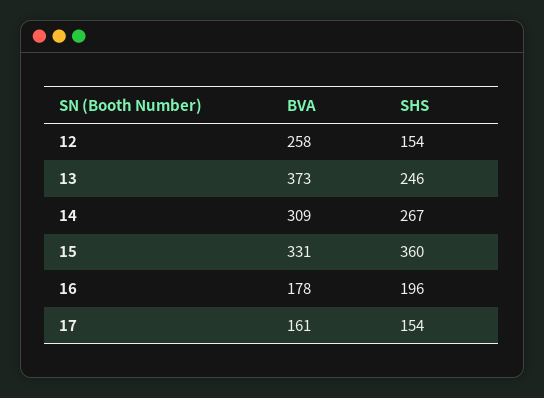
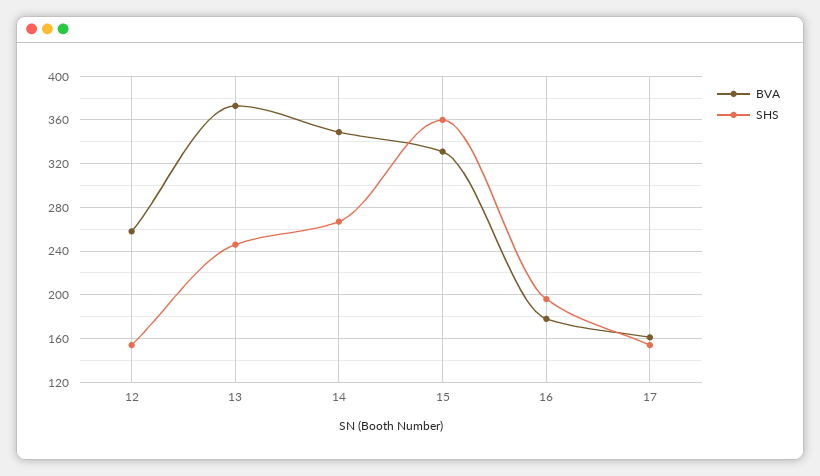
  {
    "BVA": {
      "12": 258,
      "13": 373,
-     "14": 309,
+     "14": 350,
      "15": 331,
      "16": 178,
      "17": 161
    },
    "SHS": {
      "12": 154,
      "13": 246,
      "14": 267,
      "15": 360,
      "16": 196,
      "17": 154
    }
  }

